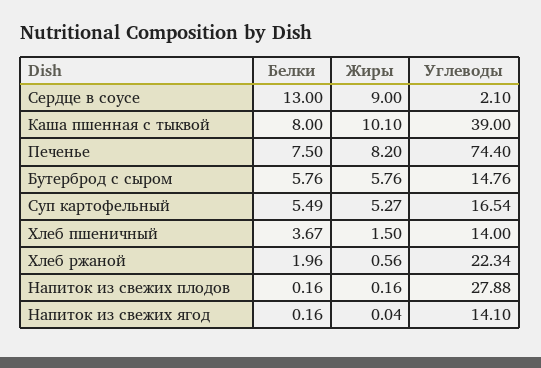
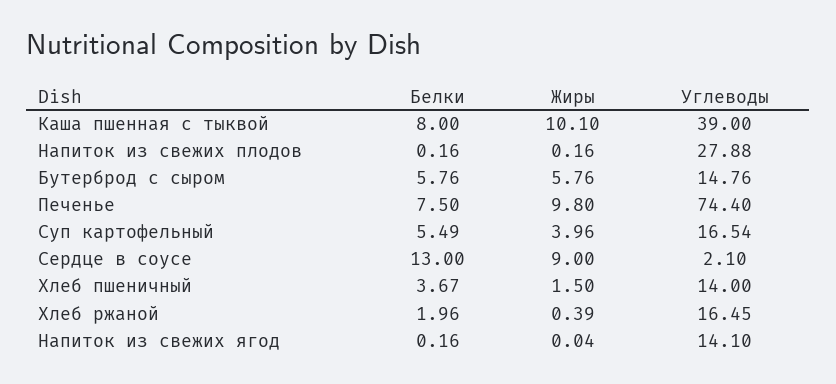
  {
    "Белки": {
      "Сердце в соусе": 13,
      "Каша пшенная с тыквой": 8,
      "Печенье": 7.5,
      "Бутерброд с сыром": 5.76,
      "Суп картофельный": 5.49,
      "Хлеб пшеничный": 3.67,
      "Хлеб ржаной": 1.96,
      "Напиток из свежих плодов": 0.16,
      "Напиток из свежих ягод": 0.16
    },
    "Жиры": {
      "Сердце в соусе": 9,
      "Каша пшенная с тыквой": 10.1,
-     "Печенье": 8.2,
+     "Печенье": 9.8,
      "Бутерброд с сыром": 5.76,
-     "Суп картофельный": 5.27,
+     "Суп картофельный": 3.96,
      "Хлеб пшеничный": 1.5,
-     "Хлеб ржаной": 0.56,
+     "Хлеб ржаной": 0.39,
      "Напиток из свежих плодов": 0.16,
      "Напиток из свежих ягод": 0.04
    },
    "Углеводы": {
      "Сердце в соусе": 2.1,
      "Каша пшенная с тыквой": 39,
      "Печенье": 74.4,
      "Бутерброд с сыром": 14.76,
      "Суп картофельный": 16.54,
      "Хлеб пшеничный": 14,
-     "Хлеб ржаной": 22.34,
+     "Хлеб ржаной": 16.45,
      "Напиток из свежих плодов": 27.88,
      "Напиток из свежих ягод": 14.1
    }
  }

